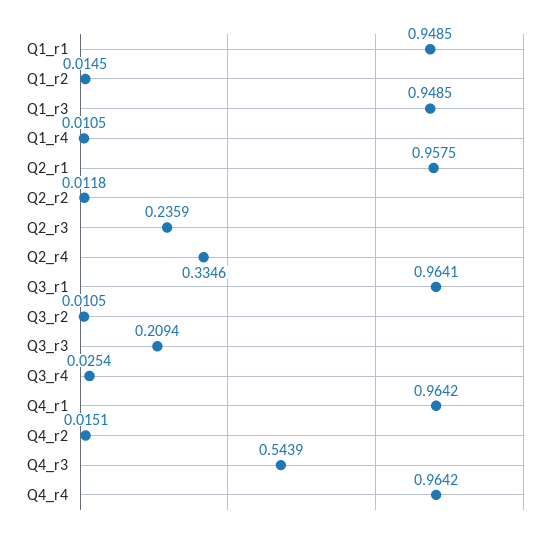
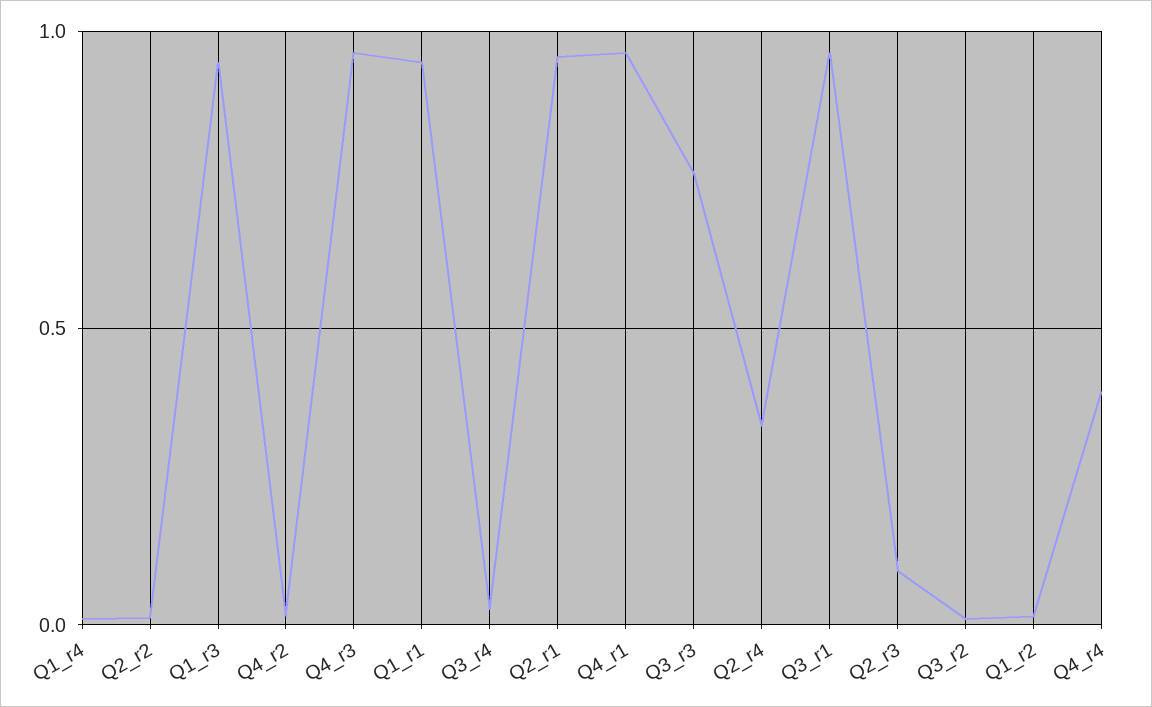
  {
    "Q1_r1": 0.9485,
    "Q1_r2": 0.0145,
    "Q1_r3": 0.9485,
    "Q1_r4": 0.0105,
    "Q2_r1": 0.9575,
    "Q2_r2": 0.0118,
-   "Q2_r3": 0.2359,
+   "Q2_r3": 0.1,
    "Q2_r4": 0.3346,
    "Q3_r1": 0.9641,
    "Q3_r2": 0.0105,
-   "Q3_r3": 0.2094,
+   "Q3_r3": 0.75,
    "Q3_r4": 0.0254,
    "Q4_r1": 0.9642,
    "Q4_r2": 0.0151,
-   "Q4_r3": 0.5439,
+   "Q4_r3": 0.95,
-   "Q4_r4": 0.9642
+   "Q4_r4": 0.4
  }

